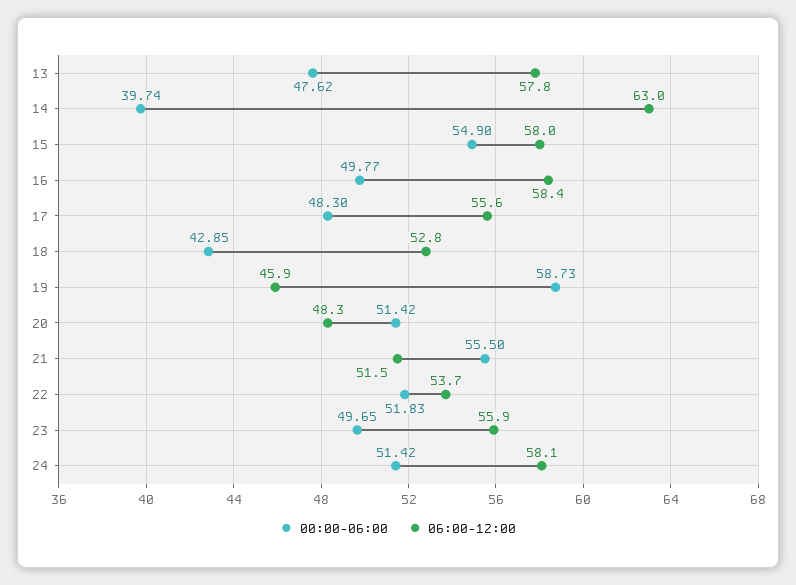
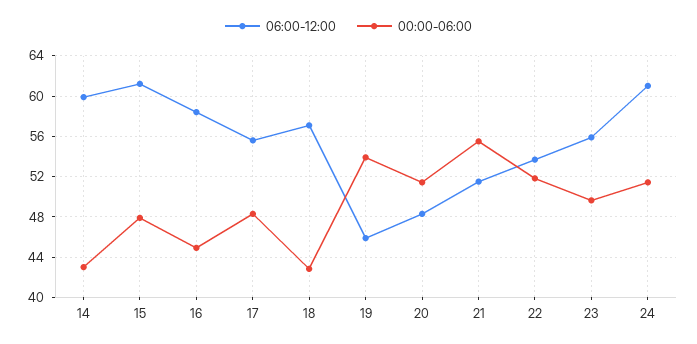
  {
    "00:00-06:00": {
-     "13": 47.62,
-     "14": 39.74,
+     "14": 43,
-     "15": 54.9,
+     "15": 48,
-     "16": 49.77,
+     "16": 45,
      "17": 48.3,
      "18": 42.85,
-     "19": 58.73,
+     "19": 54,
      "20": 51.42,
      "21": 55.5,
      "22": 51.83,
      "23": 49.65,
      "24": 51.42
    },
    "06:00-12:00": {
-     "13": 57.8,
-     "14": 63,
+     "14": 60,
-     "15": 58,
+     "15": 61,
      "16": 58.4,
      "17": 55.6,
-     "18": 52.8,
+     "18": 57,
      "19": 45.9,
      "20": 48.3,
      "21": 51.5,
      "22": 53.7,
      "23": 55.9,
-     "24": 58.1
+     "24": 61
    }
  }

